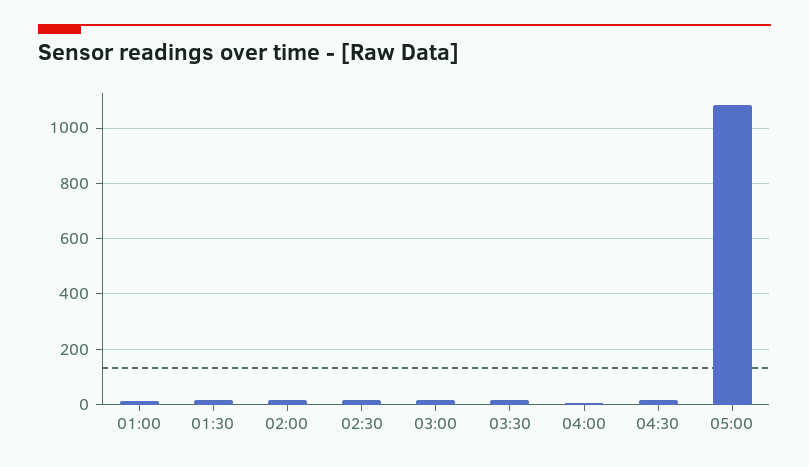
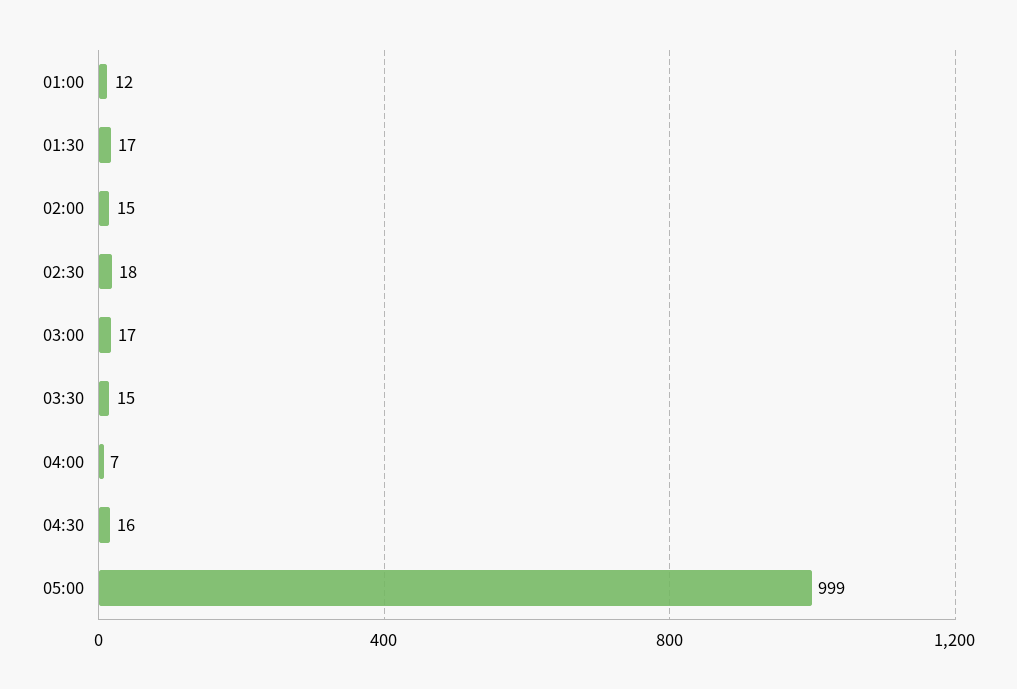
  {
    "01:00": 12,
    "01:30": 17,
    "02:00": 15,
    "02:30": 18,
    "03:00": 17,
    "03:30": 15,
    "04:00": 7,
    "04:30": 16,
-   "05:00": 1075
+   "05:00": 999
  }

